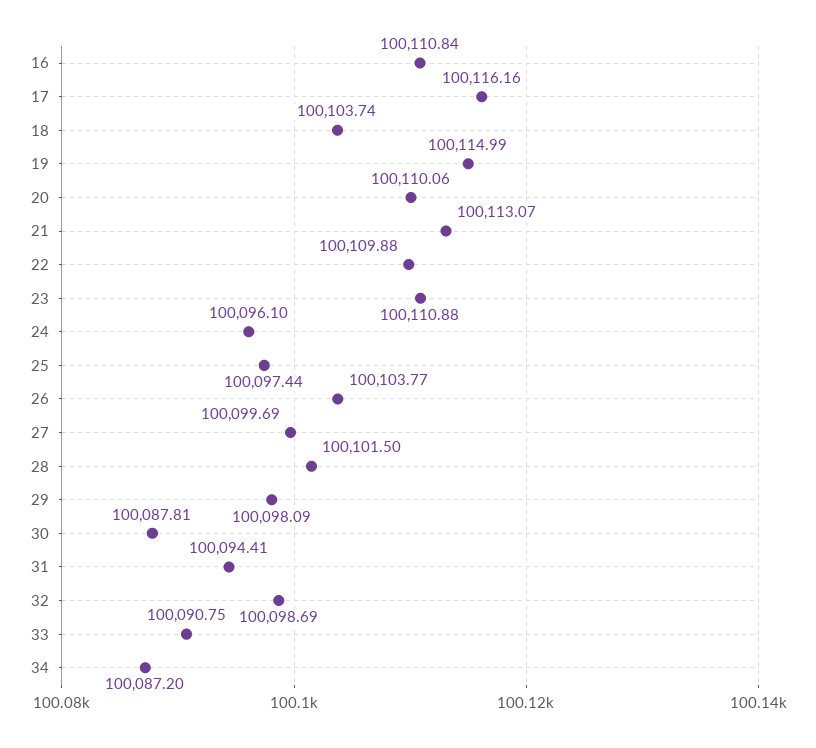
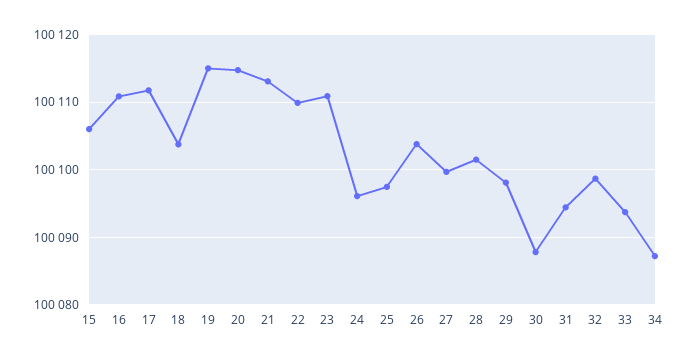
  {
    "16": 100110.84,
-   "17": 100116.16,
+   "17": 100112,
    "18": 100103.74,
    "19": 100114.99,
-   "20": 100110.06,
+   "20": 100115,
    "21": 100113.07,
    "22": 100109.88,
    "23": 100110.88,
    "24": 100096.1,
    "25": 100097.44,
    "26": 100103.77,
    "27": 100099.69,
    "28": 100101.5,
    "29": 100098.09,
    "30": 100087.81,
    "31": 100094.41,
    "32": 100098.69,
-   "33": 100090.75,
+   "33": 100094,
-   "34": 100087.2
+   "34": 100087.2,
+   "15": 100106
  }

